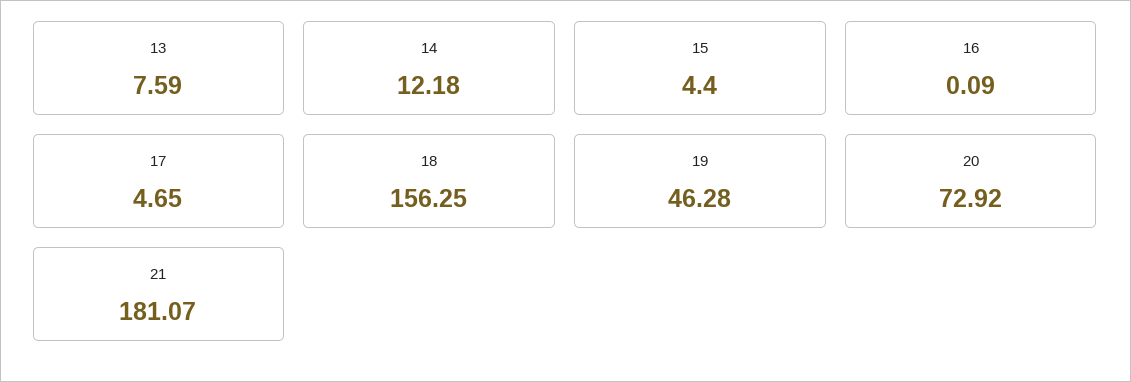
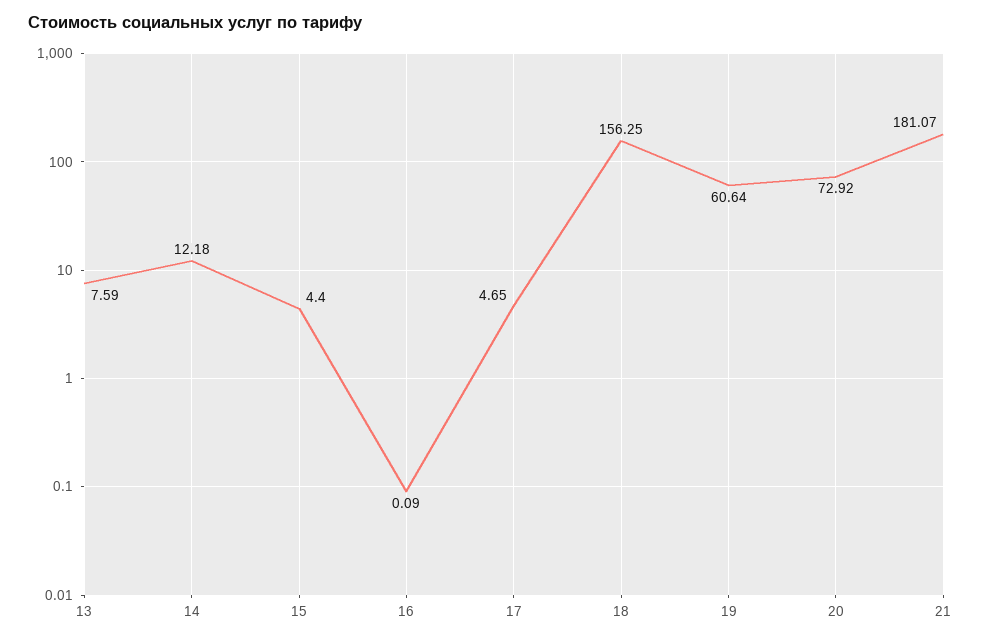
  {
    "13": 7.59,
    "14": 12.18,
    "15": 4.4,
    "16": 0.09,
    "17": 4.65,
    "18": 156.25,
-   "19": 46.28,
+   "19": 60.64,
    "20": 72.92,
    "21": 181.07
  }

